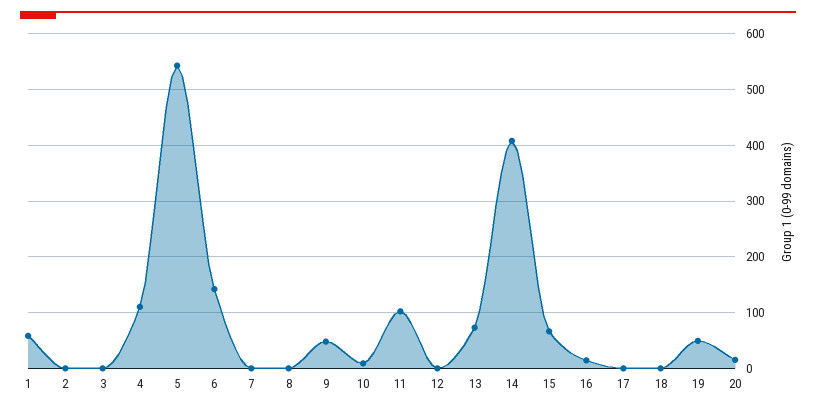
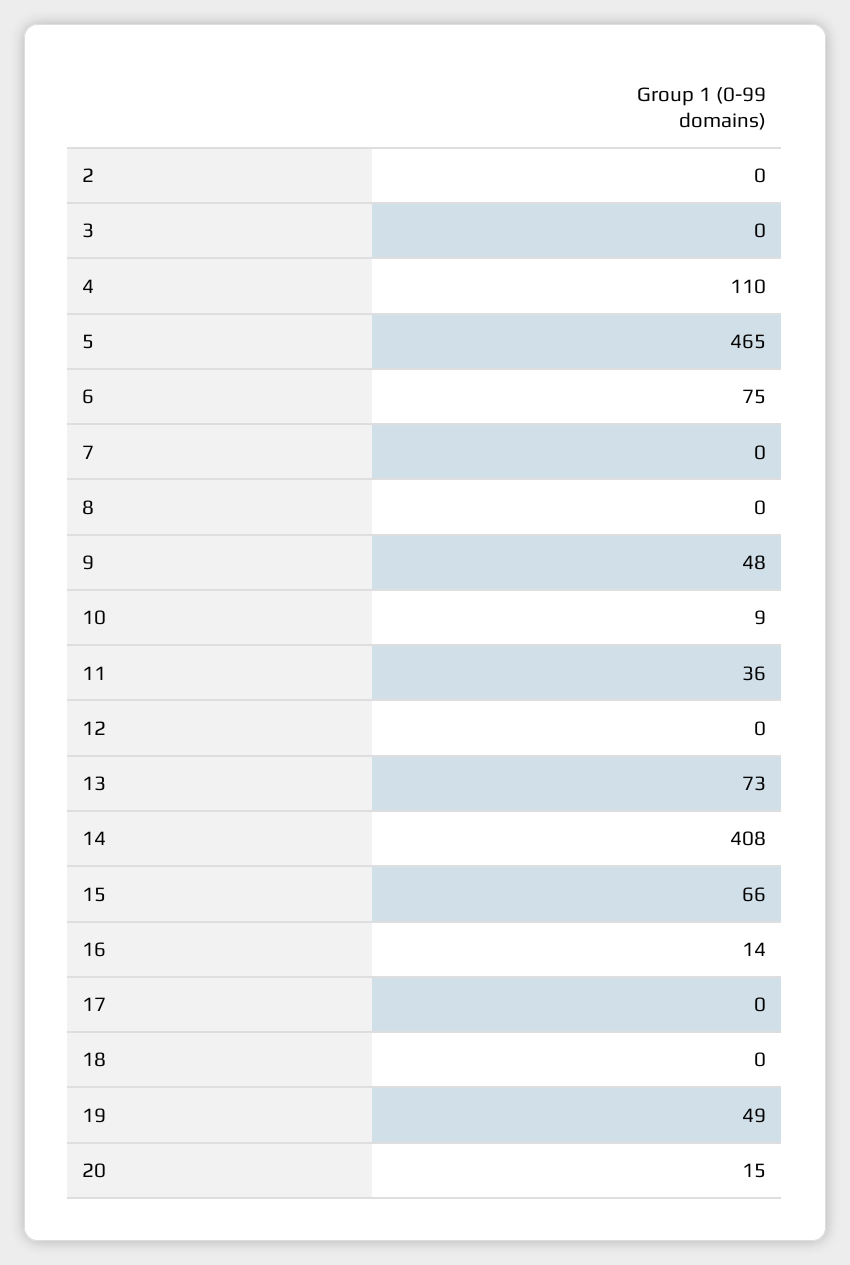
  {
-   "1": 60,
    "2": 0,
    "3": 0,
    "4": 110,
-   "5": 540,
+   "5": 465,
-   "6": 140,
+   "6": 75,
    "7": 0,
    "8": 0,
    "9": 48,
    "10": 9,
-   "11": 100,
+   "11": 36,
    "12": 0,
    "13": 73,
    "14": 408,
    "15": 66,
    "16": 14,
    "17": 0,
    "18": 0,
    "19": 49,
    "20": 15
  }

